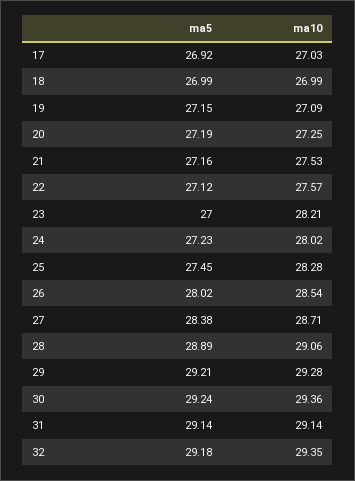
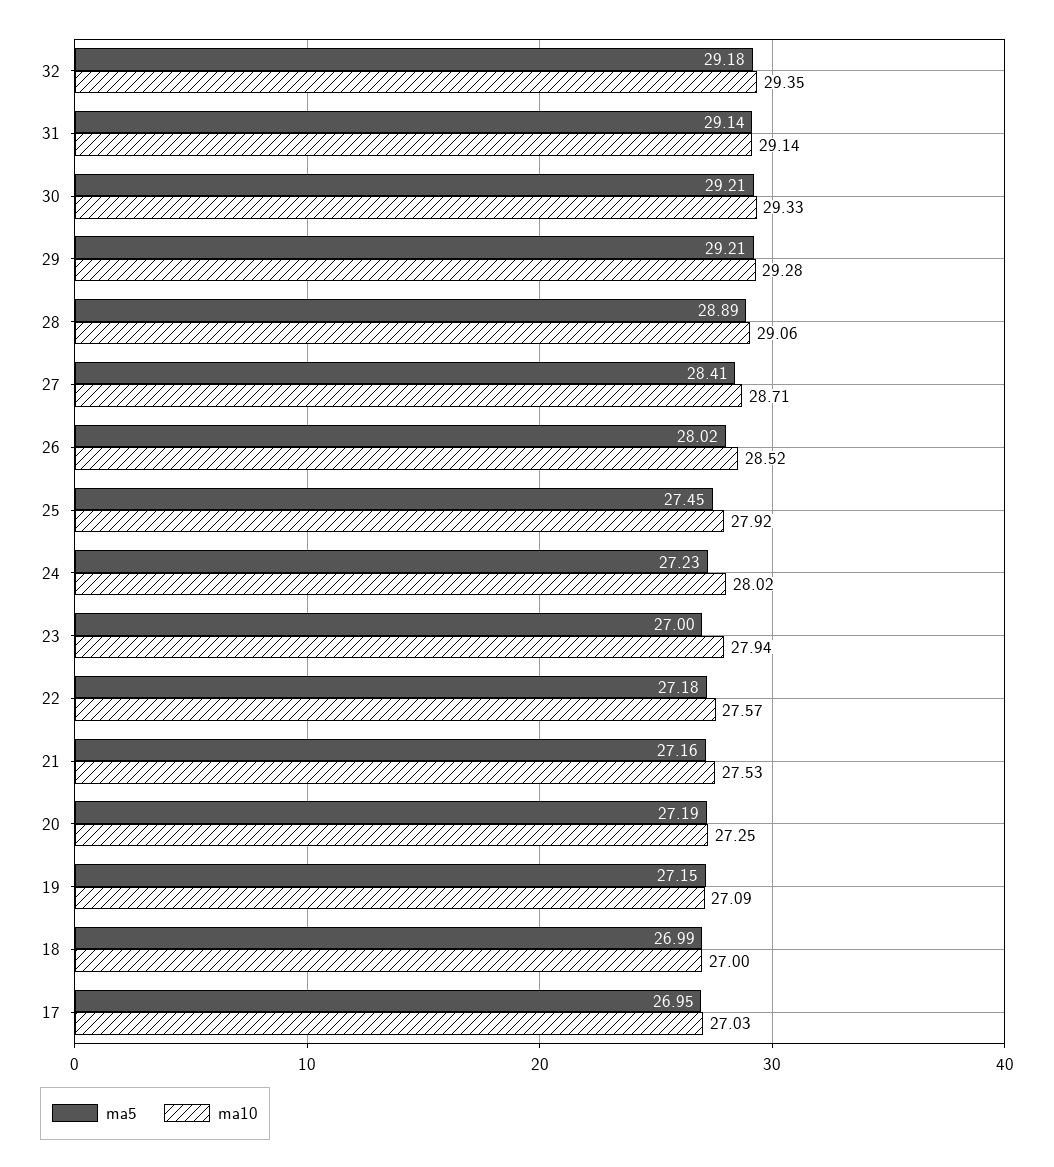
  {
    "ma5": {
-     "17": 26.92,
+     "17": 26.95,
      "18": 26.99,
      "19": 27.15,
      "20": 27.19,
      "21": 27.16,
-     "22": 27.12,
+     "22": 27.18,
      "23": 27,
      "24": 27.23,
      "25": 27.45,
      "26": 28.02,
-     "27": 28.38,
+     "27": 28.41,
      "28": 28.89,
      "29": 29.21,
-     "30": 29.24,
+     "30": 29.21,
      "31": 29.14,
      "32": 29.18
    },
    "ma10": {
      "17": 27.03,
-     "18": 26.99,
+     "18": 27,
      "19": 27.09,
      "20": 27.25,
      "21": 27.53,
      "22": 27.57,
-     "23": 28.21,
+     "23": 27.94,
      "24": 28.02,
-     "25": 28.28,
+     "25": 27.92,
-     "26": 28.54,
+     "26": 28.52,
      "27": 28.71,
      "28": 29.06,
      "29": 29.28,
-     "30": 29.36,
+     "30": 29.33,
      "31": 29.14,
      "32": 29.35
    }
  }

